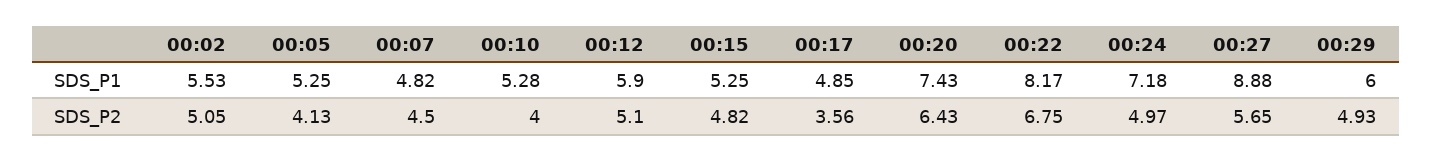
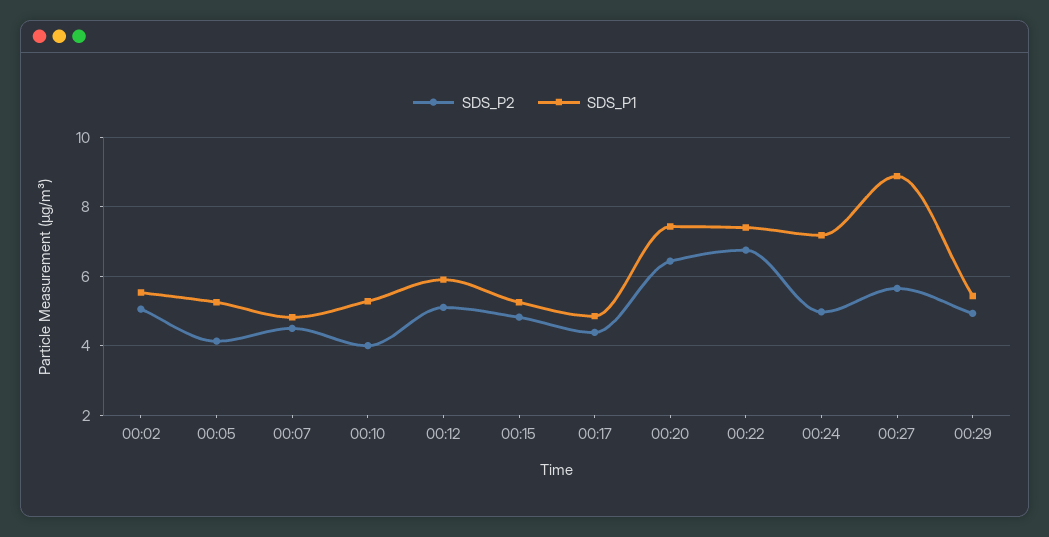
  {
    "SDS_P1": {
      "00:02": 5.53,
      "00:05": 5.25,
      "00:07": 4.82,
      "00:10": 5.28,
      "00:12": 5.9,
      "00:15": 5.25,
      "00:17": 4.85,
      "00:20": 7.43,
-     "00:22": 8.17,
+     "00:22": 7.4,
      "00:24": 7.18,
      "00:27": 8.88,
-     "00:29": 6
+     "00:29": 5.4
    },
    "SDS_P2": {
      "00:02": 5.05,
      "00:05": 4.13,
      "00:07": 4.5,
      "00:10": 4,
      "00:12": 5.1,
      "00:15": 4.82,
-     "00:17": 3.56,
+     "00:17": 4.4,
      "00:20": 6.43,
      "00:22": 6.75,
      "00:24": 4.97,
      "00:27": 5.65,
      "00:29": 4.93
    }
  }

